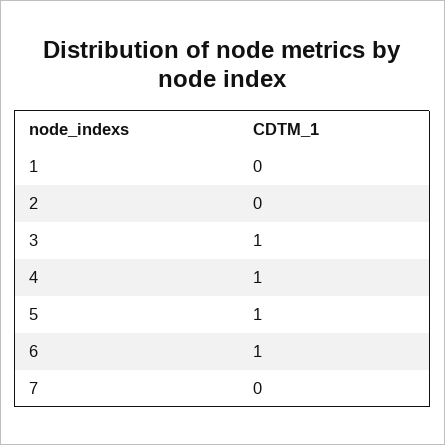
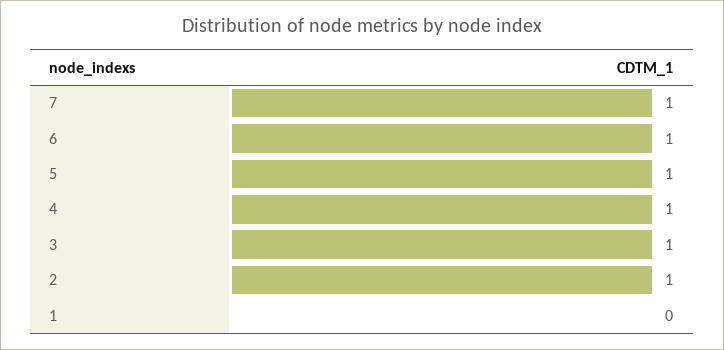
  {
    "1": 0,
-   "2": 0,
+   "2": 1,
    "3": 1,
    "4": 1,
    "5": 1,
    "6": 1,
-   "7": 0
+   "7": 1
  }

